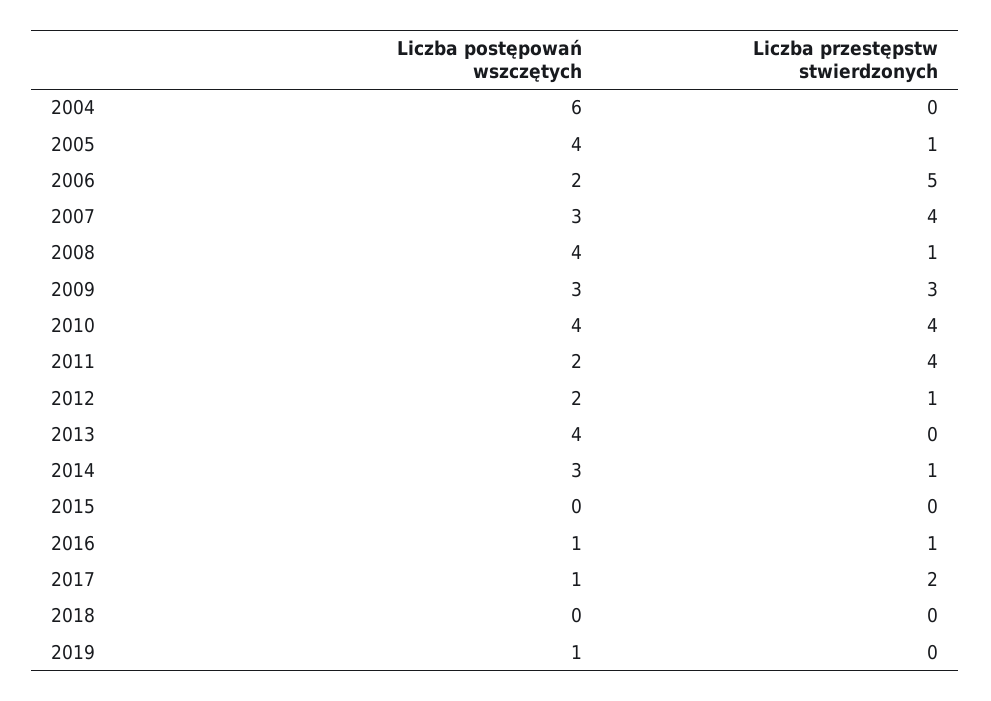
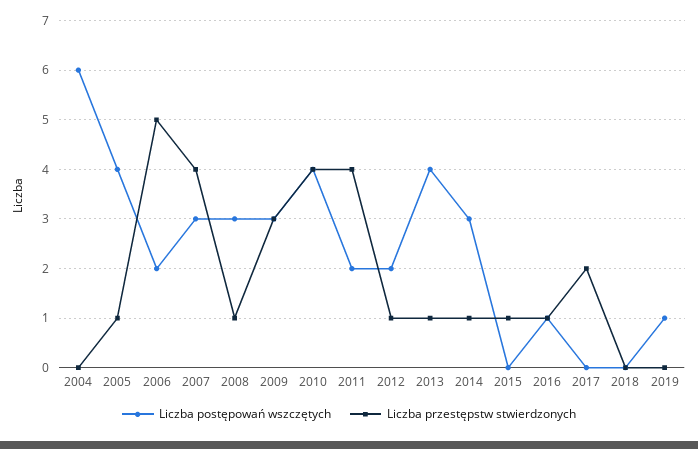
  {
    "Liczba postępowań wszczętych": {
      "2004": 6,
      "2005": 4,
      "2006": 2,
      "2007": 3,
-     "2008": 4,
+     "2008": 3,
      "2009": 3,
      "2010": 4,
      "2011": 2,
      "2012": 2,
      "2013": 4,
      "2014": 3,
      "2015": 0,
      "2016": 1,
-     "2017": 1,
+     "2017": 0,
      "2018": 0,
      "2019": 1
    },
    "Liczba przestępstw stwierdzonych": {
      "2004": 0,
      "2005": 1,
      "2006": 5,
      "2007": 4,
      "2008": 1,
      "2009": 3,
      "2010": 4,
      "2011": 4,
      "2012": 1,
-     "2013": 0,
+     "2013": 1,
      "2014": 1,
-     "2015": 0,
+     "2015": 1,
      "2016": 1,
      "2017": 2,
      "2018": 0,
      "2019": 0
    }
  }

